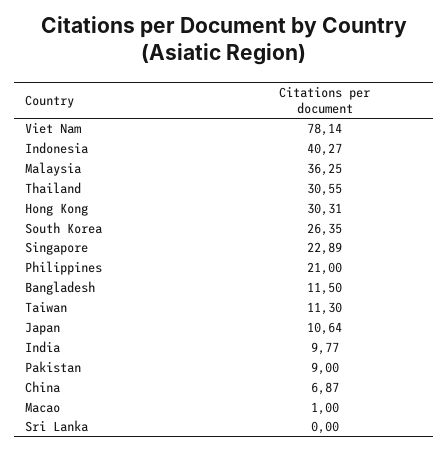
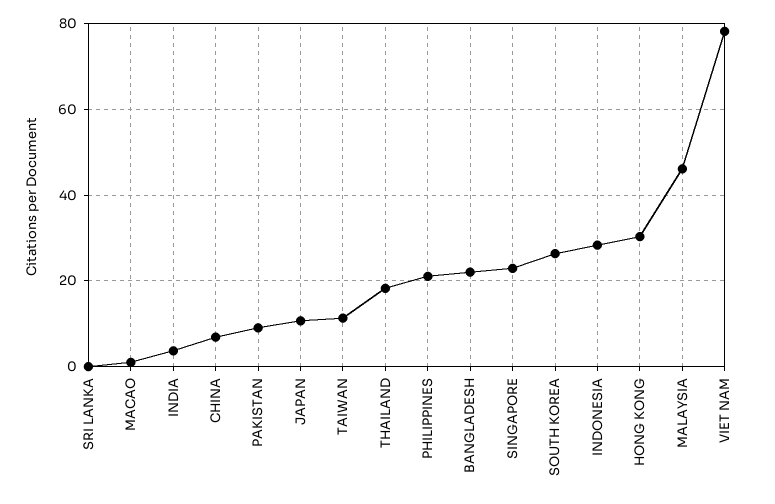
  {
    "Viet Nam": 78.14,
-   "Indonesia": 40.27,
+   "Indonesia": 28,
-   "Malaysia": 36.25,
+   "Malaysia": 46,
-   "Thailand": 30.55,
+   "Thailand": 18,
    "Hong Kong": 30.31,
    "South Korea": 26.35,
    "Singapore": 22.89,
    "Philippines": 21,
-   "Bangladesh": 11.5,
+   "Bangladesh": 22,
    "Taiwan": 11.3,
    "Japan": 10.64,
-   "India": 9.77,
+   "India": 4,
    "Pakistan": 9,
    "China": 6.87,
    "Macao": 1,
    "Sri Lanka": 0
  }

